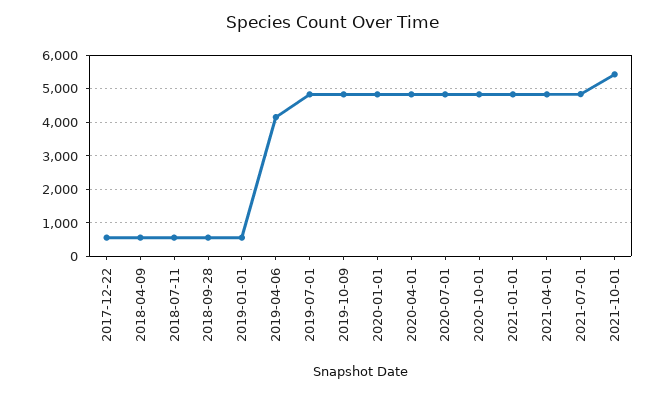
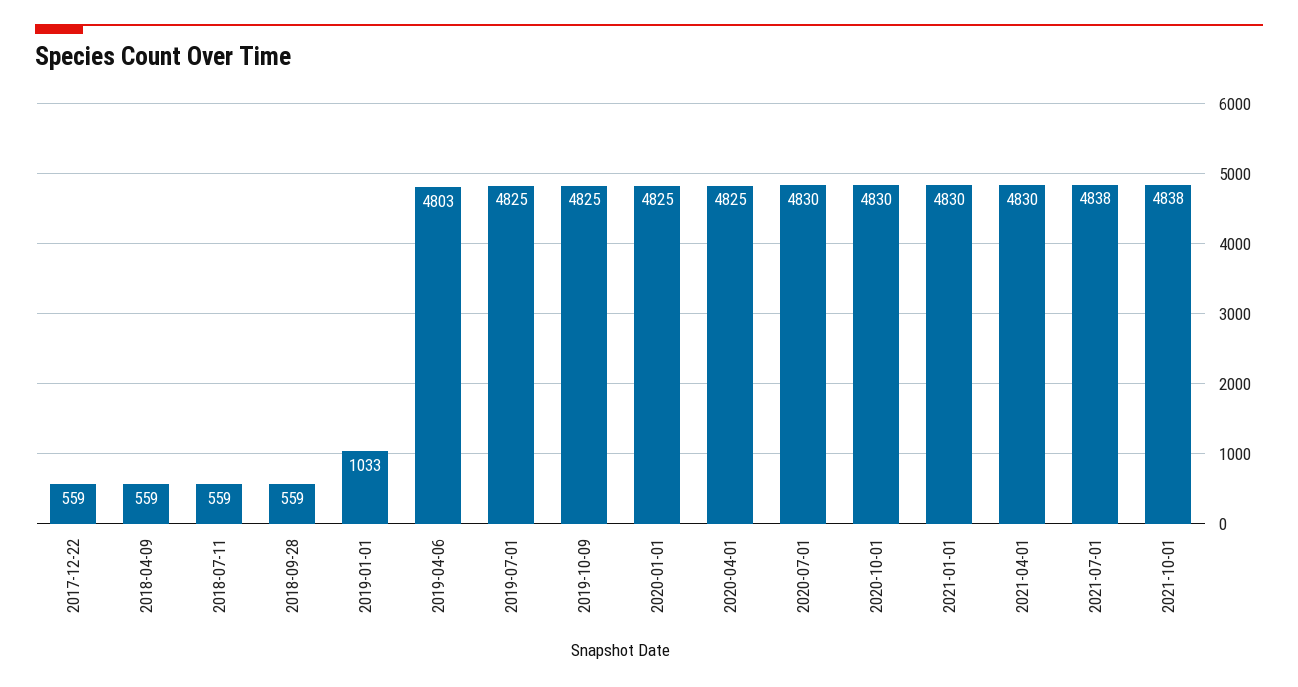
  {
    "2017-12-22": 559,
    "2018-04-09": 559,
    "2018-07-11": 559,
    "2018-09-28": 559,
-   "2019-01-01": 600,
+   "2019-01-01": 1033,
-   "2019-04-06": 4200,
+   "2019-04-06": 4803,
    "2019-07-01": 4825,
    "2019-10-09": 4825,
    "2020-01-01": 4825,
    "2020-04-01": 4825,
    "2020-07-01": 4830,
    "2020-10-01": 4830,
    "2021-01-01": 4830,
    "2021-04-01": 4830,
    "2021-07-01": 4838,
-   "2021-10-01": 5400
+   "2021-10-01": 4838
  }

